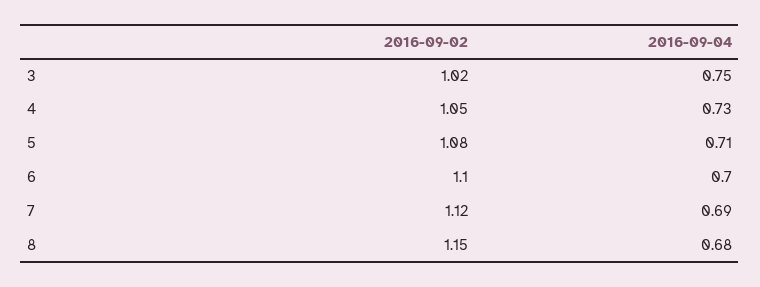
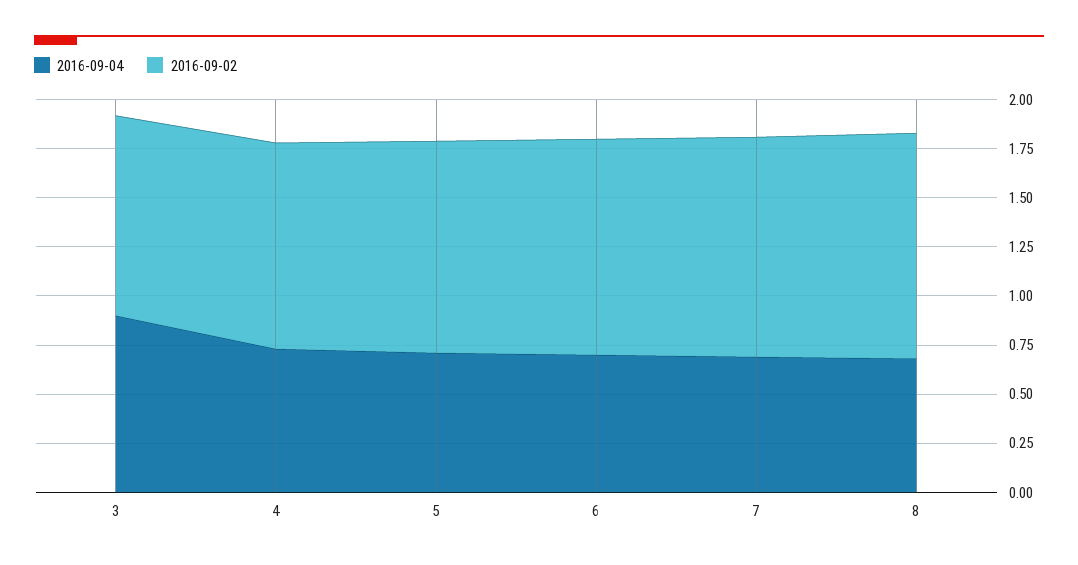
  {
    "2016-09-02": {
      "3": 1.02,
      "4": 1.05,
      "5": 1.08,
      "6": 1.1,
      "7": 1.12,
      "8": 1.15
    },
    "2016-09-04": {
-     "3": 0.75,
+     "3": 0.9,
      "4": 0.73,
      "5": 0.71,
      "6": 0.7,
      "7": 0.69,
      "8": 0.68
    }
  }

